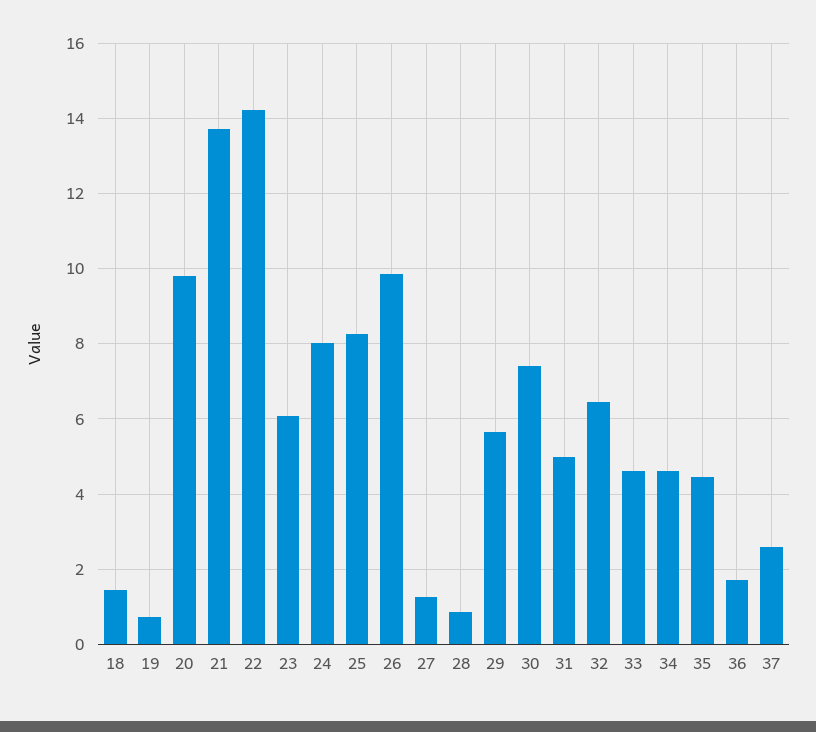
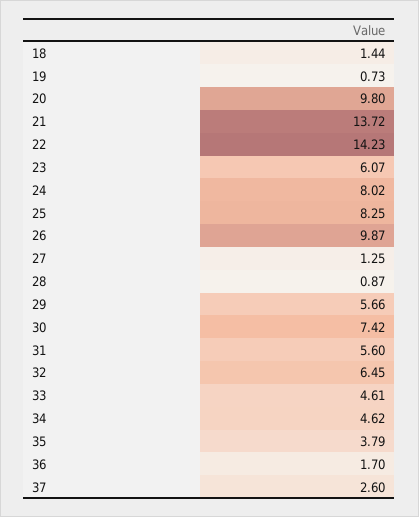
  {
    "18": 1.44,
    "19": 0.73,
    "20": 9.8,
    "21": 13.72,
    "22": 14.23,
    "23": 6.07,
    "24": 8.02,
    "25": 8.25,
    "26": 9.87,
    "27": 1.25,
    "28": 0.87,
    "29": 5.66,
    "30": 7.42,
-   "31": 5,
+   "31": 5.6,
    "32": 6.45,
    "33": 4.61,
    "34": 4.62,
-   "35": 4.4,
+   "35": 3.79,
    "36": 1.7,
    "37": 2.6
  }

